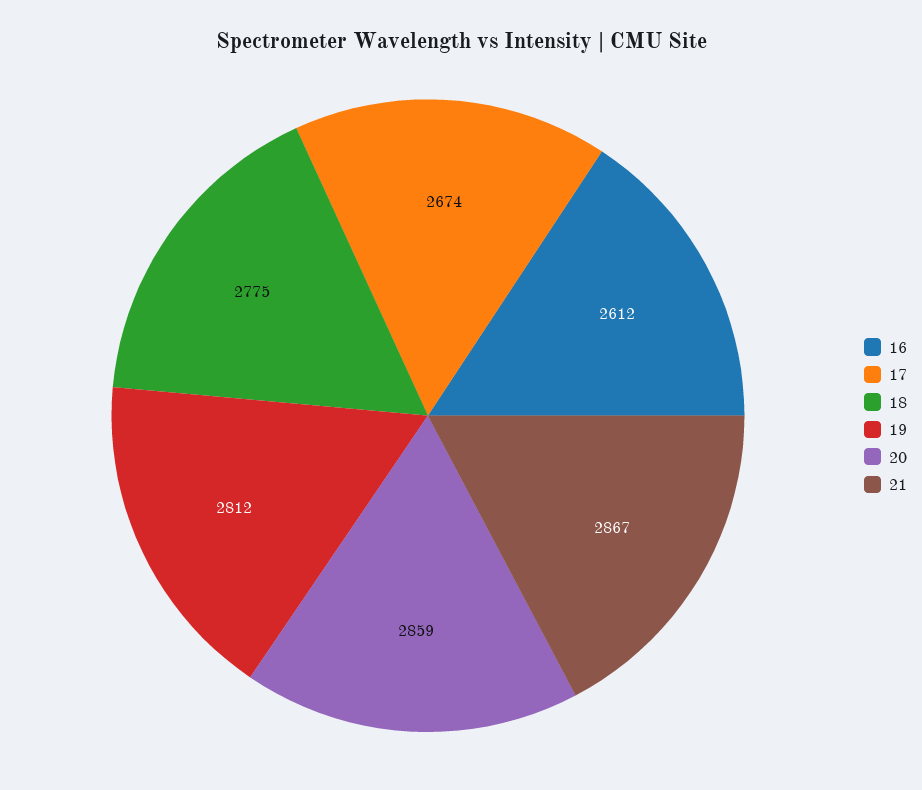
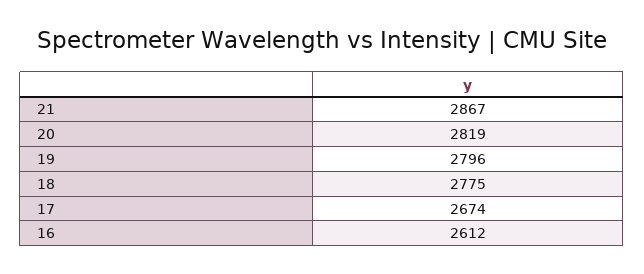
  {
    "16": 2612,
    "17": 2674,
    "18": 2775,
-   "19": 2812,
+   "19": 2796,
-   "20": 2859,
+   "20": 2819,
    "21": 2867
  }

